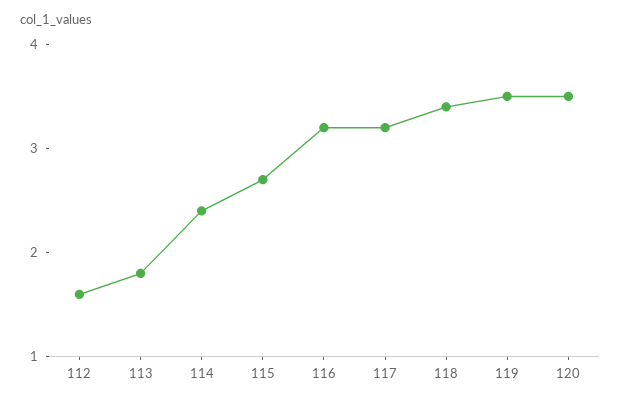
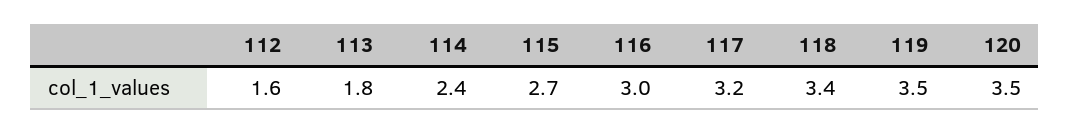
  {
    "112": 1.6,
    "113": 1.8,
    "114": 2.4,
    "115": 2.7,
-   "116": 3.2,
+   "116": 3,
    "117": 3.2,
    "118": 3.4,
    "119": 3.5,
    "120": 3.5
  }

